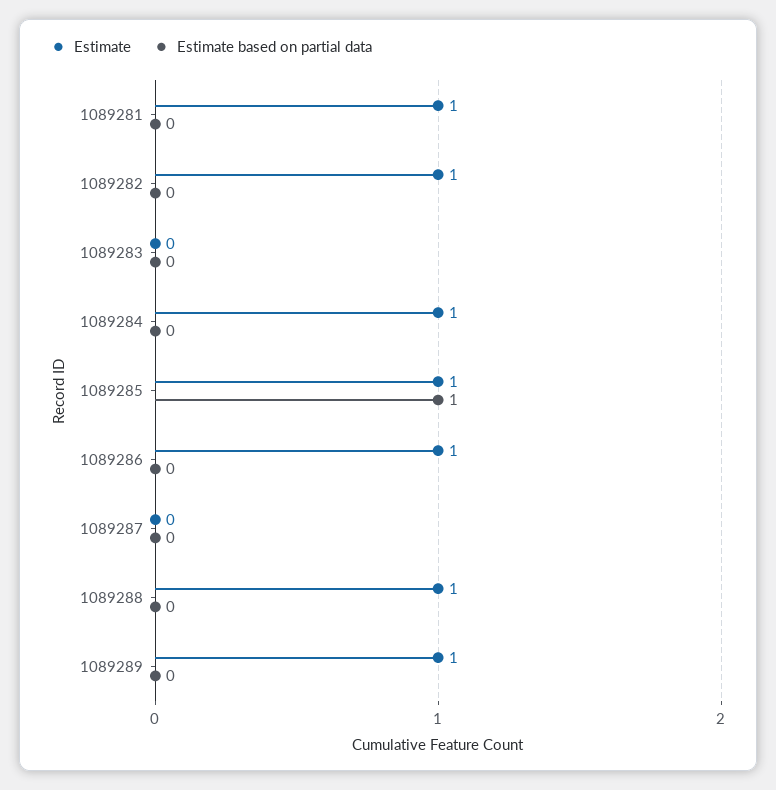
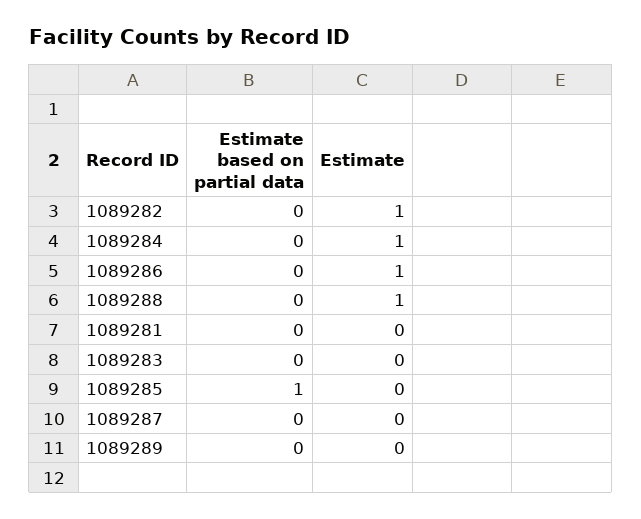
  {
    "Estimate": {
-     "1089281": 1,
+     "1089281": 0,
      "1089282": 1,
      "1089283": 0,
      "1089284": 1,
-     "1089285": 1,
+     "1089285": 0,
      "1089286": 1,
      "1089287": 0,
      "1089288": 1,
-     "1089289": 1
+     "1089289": 0
    },
    "Estimate based on partial data": {
      "1089281": 0,
      "1089282": 0,
      "1089283": 0,
      "1089284": 0,
      "1089285": 1,
      "1089286": 0,
      "1089287": 0,
      "1089288": 0,
      "1089289": 0
    }
  }

